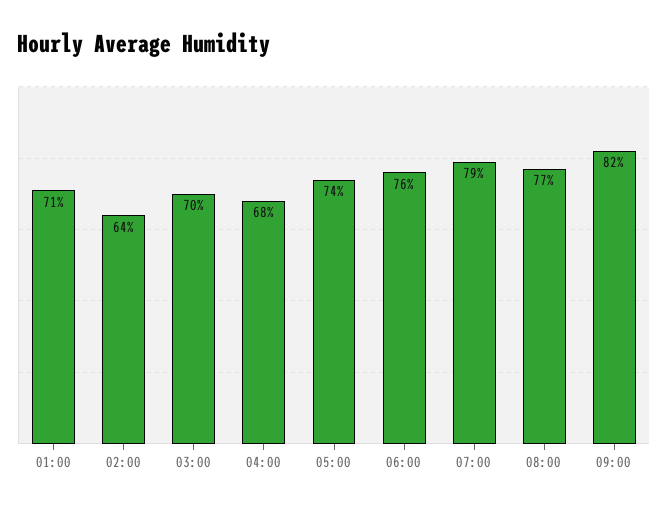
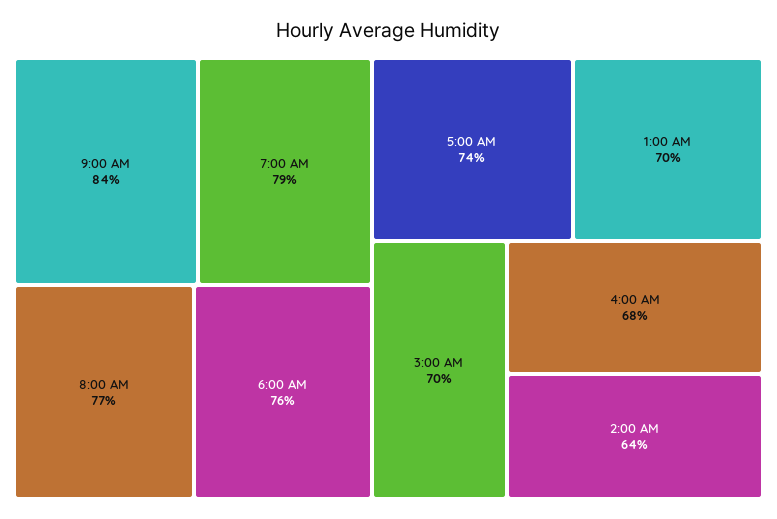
  {
-   "01:00": 71,
+   "01:00": 70,
    "02:00": 64,
    "03:00": 70,
    "04:00": 68,
    "05:00": 74,
    "06:00": 76,
    "07:00": 79,
    "08:00": 77,
-   "09:00": 82
+   "09:00": 84
  }

